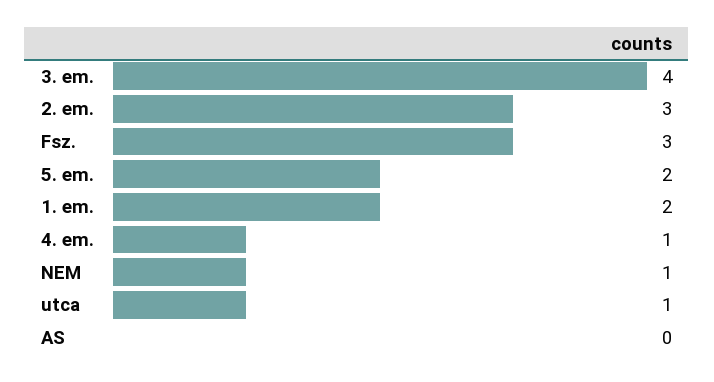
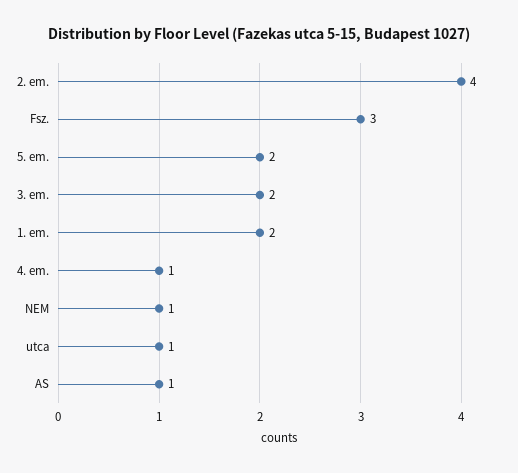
  {
-   "3. em.": 4,
+   "3. em.": 2,
-   "2. em.": 3,
+   "2. em.": 4,
    "Fsz.": 3,
    "5. em.": 2,
    "1. em.": 2,
    "4. em.": 1,
    "NEM": 1,
    "utca": 1,
-   "AS": 0
+   "AS": 1
  }

